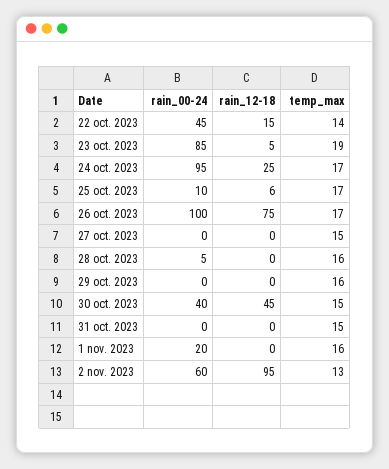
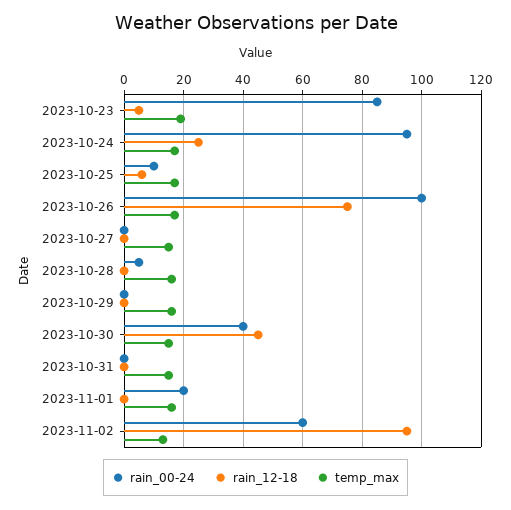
  {
    "rain_00-24": {
-     "22 oct. 2023": 45,
      "23 oct. 2023": 85,
      "24 oct. 2023": 95,
      "25 oct. 2023": 10,
      "26 oct. 2023": 100,
      "27 oct. 2023": 0,
      "28 oct. 2023": 5,
      "29 oct. 2023": 0,
      "30 oct. 2023": 40,
      "31 oct. 2023": 0,
      "1 nov. 2023": 20,
      "2 nov. 2023": 60
    },
    "rain_12-18": {
-     "22 oct. 2023": 15,
      "23 oct. 2023": 5,
      "24 oct. 2023": 25,
      "25 oct. 2023": 6,
      "26 oct. 2023": 75,
      "27 oct. 2023": 0,
      "28 oct. 2023": 0,
      "29 oct. 2023": 0,
      "30 oct. 2023": 45,
      "31 oct. 2023": 0,
      "1 nov. 2023": 0,
      "2 nov. 2023": 95
    },
    "temp_max": {
-     "22 oct. 2023": 14,
      "23 oct. 2023": 19,
      "24 oct. 2023": 17,
      "25 oct. 2023": 17,
      "26 oct. 2023": 17,
      "27 oct. 2023": 15,
      "28 oct. 2023": 16,
      "29 oct. 2023": 16,
      "30 oct. 2023": 15,
      "31 oct. 2023": 15,
      "1 nov. 2023": 16,
      "2 nov. 2023": 13
    }
  }

